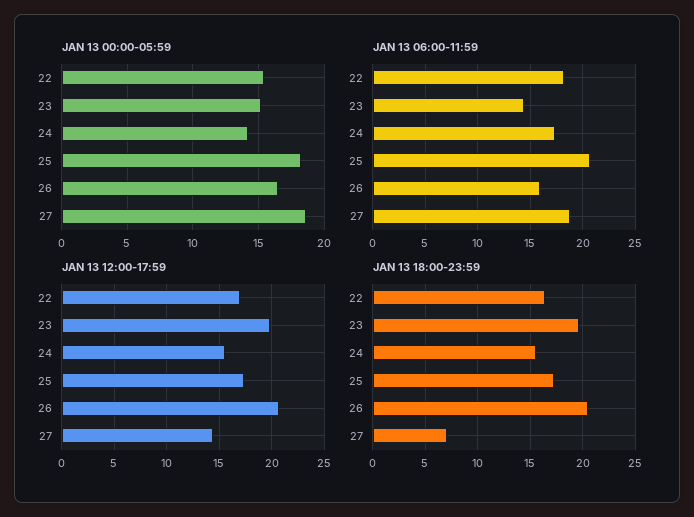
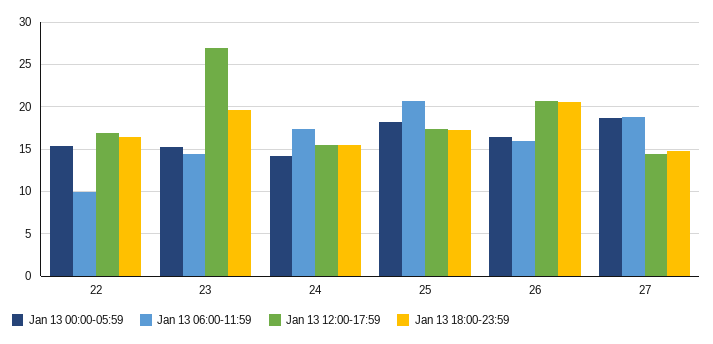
  {
    "JAN 13 00:00-05:59": {
      "22": 15.5,
      "23": 15,
      "24": 14,
      "25": 18,
      "26": 16.5,
      "27": 18.5
    },
    "JAN 13 06:00-11:59": {
-     "22": 18,
+     "22": 10,
      "23": 14,
      "24": 17,
      "25": 21,
      "26": 16,
      "27": 19
    },
    "JAN 13 12:00-17:59": {
      "22": 17,
-     "23": 20,
+     "23": 27,
      "24": 16,
      "25": 17,
      "26": 21,
      "27": 14
    },
    "JAN 13 18:00-23:59": {
      "22": 16,
      "23": 20,
      "24": 16,
      "25": 17,
      "26": 21,
-     "27": 7
+     "27": 15
    }
  }

